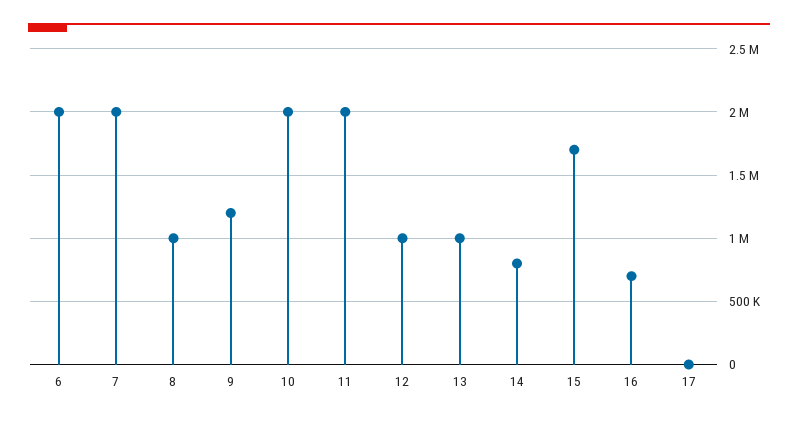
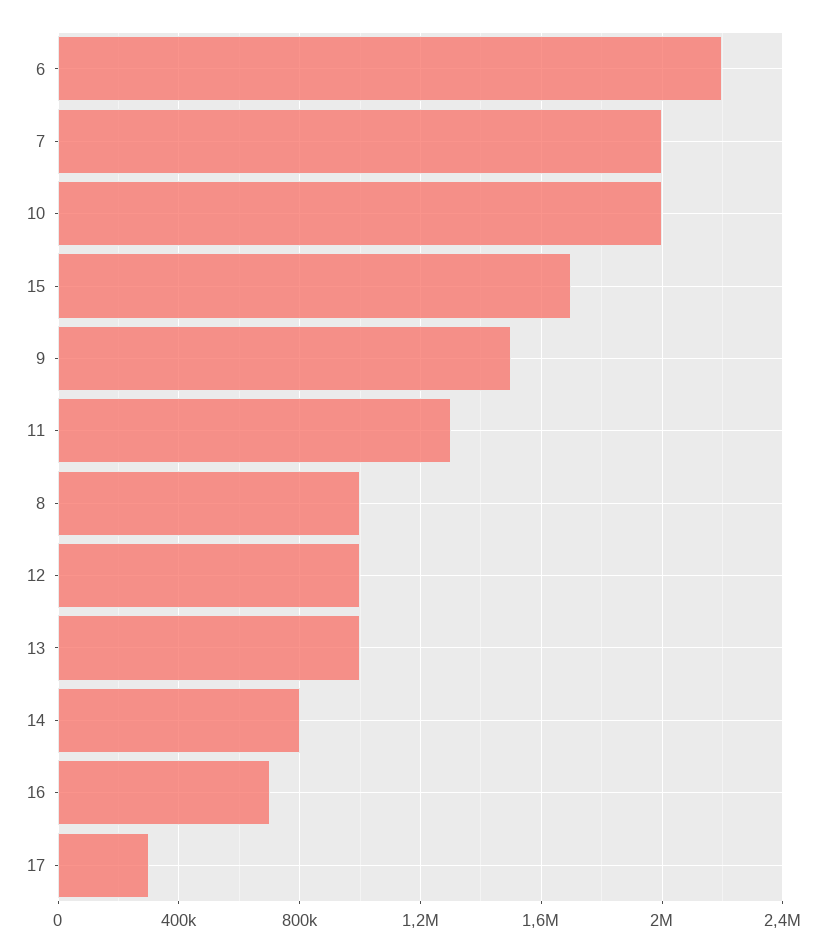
  {
-   "6": 2000000,
+   "6": 2200000,
    "7": 2000000,
    "8": 1000000,
-   "9": 1200000,
+   "9": 1500000,
    "10": 2000000,
-   "11": 2000000,
+   "11": 1300000,
    "12": 1000000,
    "13": 1000000,
    "14": 800000,
    "15": 1700000,
    "16": 700000,
-   "17": 0
+   "17": 300000
  }

